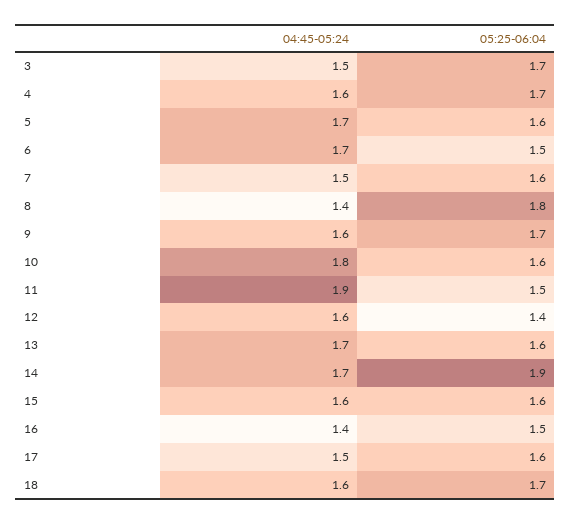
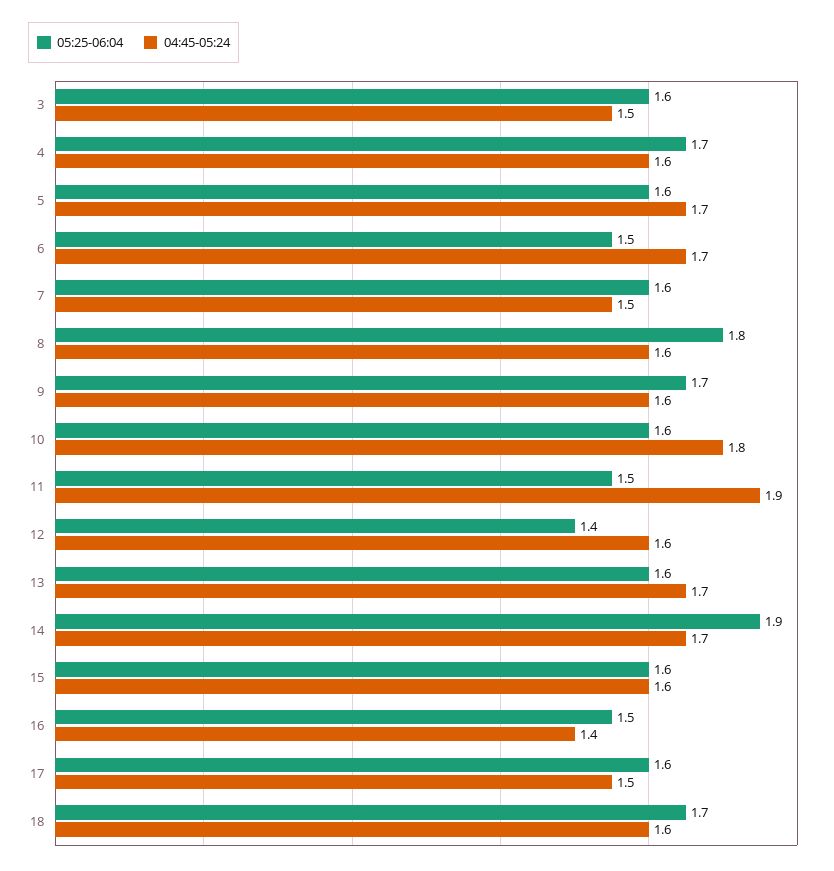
  {
    "04:45-05:24": {
      "3": 1.5,
      "4": 1.6,
      "5": 1.7,
      "6": 1.7,
      "7": 1.5,
-     "8": 1.4,
+     "8": 1.6,
      "9": 1.6,
      "10": 1.8,
      "11": 1.9,
      "12": 1.6,
      "13": 1.7,
      "14": 1.7,
      "15": 1.6,
      "16": 1.4,
      "17": 1.5,
      "18": 1.6
    },
    "05:25-06:04": {
-     "3": 1.7,
+     "3": 1.6,
      "4": 1.7,
      "5": 1.6,
      "6": 1.5,
      "7": 1.6,
      "8": 1.8,
      "9": 1.7,
      "10": 1.6,
      "11": 1.5,
      "12": 1.4,
      "13": 1.6,
      "14": 1.9,
      "15": 1.6,
      "16": 1.5,
      "17": 1.6,
      "18": 1.7
    }
  }

